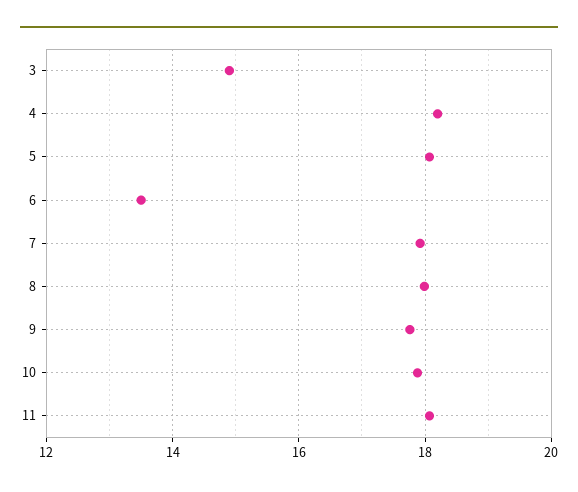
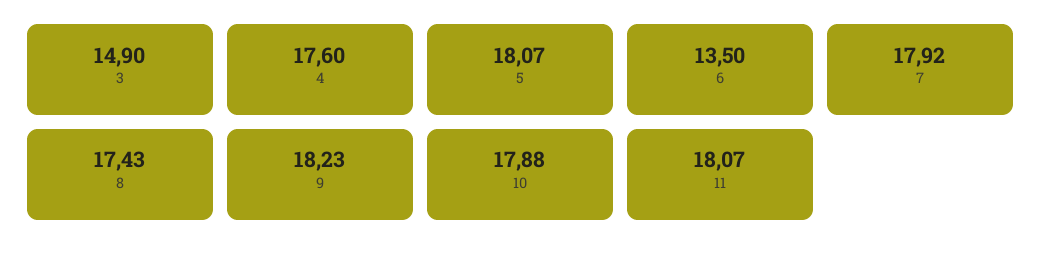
  {
    "3": 14.9,
-   "4": 18.2,
+   "4": 17.6,
    "5": 18.07,
    "6": 13.5,
    "7": 17.92,
-   "8": 18,
+   "8": 17.43,
-   "9": 17.8,
+   "9": 18.23,
    "10": 17.88,
    "11": 18.07
  }

